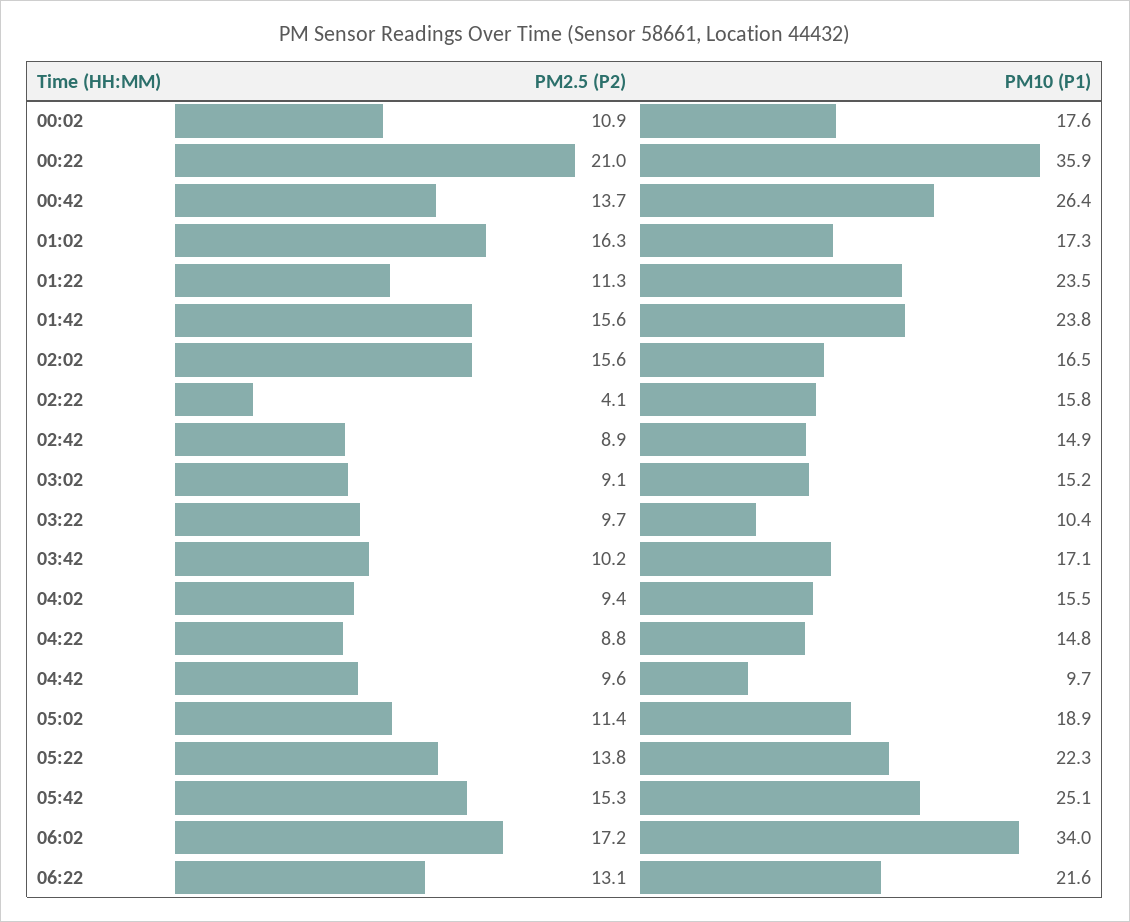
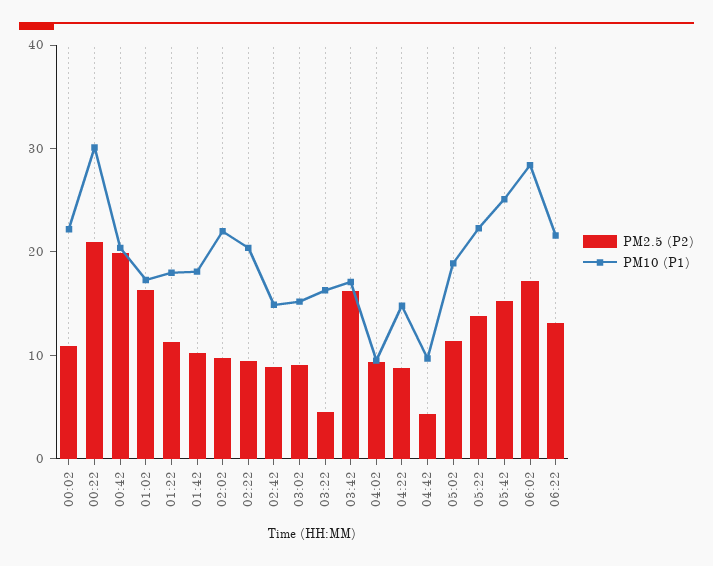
  {
    "PM2.5 (P2)": {
      "00:02": 10.9,
      "00:22": 21,
-     "00:42": 13.7,
+     "00:42": 20,
      "01:02": 16.3,
      "01:22": 11.3,
-     "01:42": 15.6,
+     "01:42": 10,
-     "02:02": 15.6,
+     "02:02": 10,
-     "02:22": 4.1,
+     "02:22": 10,
      "02:42": 8.9,
      "03:02": 9.1,
-     "03:22": 9.7,
+     "03:22": 4,
-     "03:42": 10.2,
+     "03:42": 16,
      "04:02": 9.4,
      "04:22": 8.8,
-     "04:42": 9.6,
+     "04:42": 4,
      "05:02": 11.4,
      "05:22": 13.8,
      "05:42": 15.3,
      "06:02": 17.2,
      "06:22": 13.1
    },
    "PM10 (P1)": {
-     "00:02": 17.6,
+     "00:02": 22,
-     "00:22": 35.9,
+     "00:22": 30,
-     "00:42": 26.4,
+     "00:42": 20,
      "01:02": 17.3,
-     "01:22": 23.5,
+     "01:22": 18,
-     "01:42": 23.8,
+     "01:42": 18,
-     "02:02": 16.5,
+     "02:02": 22,
-     "02:22": 15.8,
+     "02:22": 20,
      "02:42": 14.9,
      "03:02": 15.2,
-     "03:22": 10.4,
+     "03:22": 16,
      "03:42": 17.1,
-     "04:02": 15.5,
+     "04:02": 10,
      "04:22": 14.8,
      "04:42": 9.7,
      "05:02": 18.9,
      "05:22": 22.3,
      "05:42": 25.1,
-     "06:02": 34,
+     "06:02": 28,
      "06:22": 21.6
    }
  }

